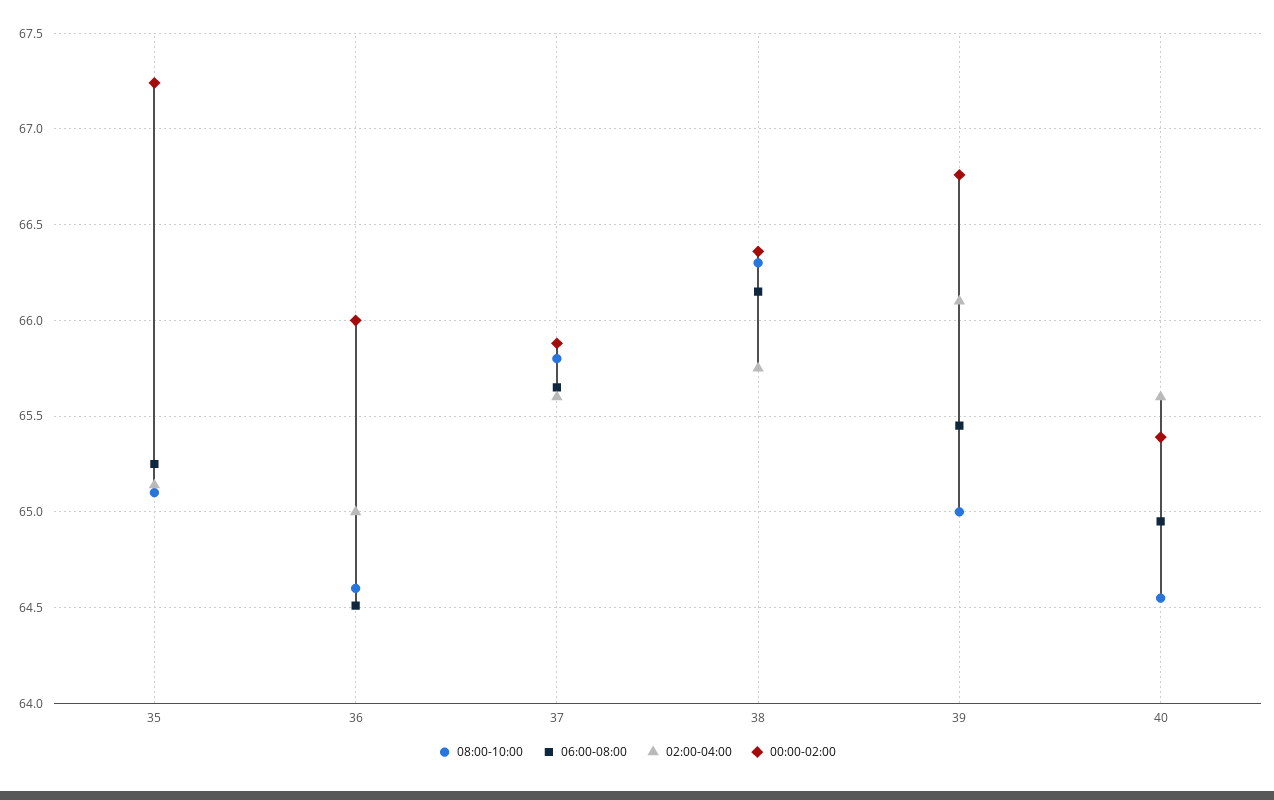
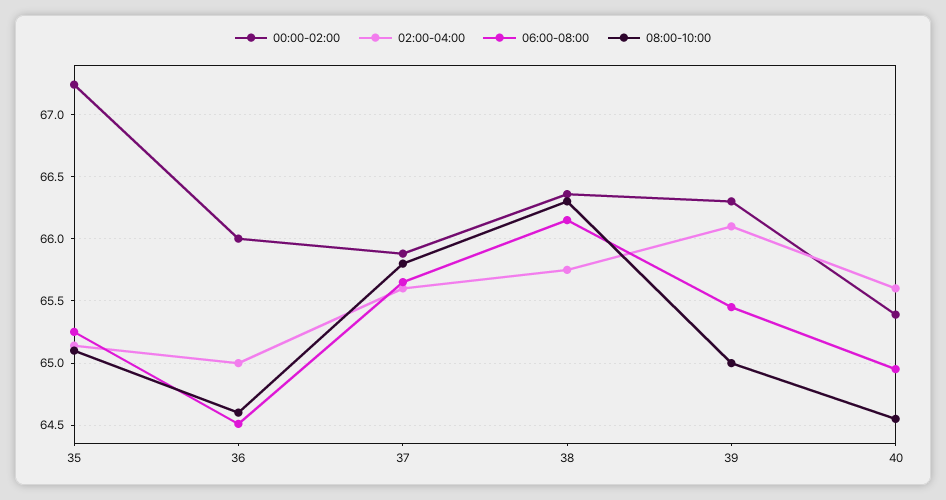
  {
    "08:00-10:00": {
      "35": 65.1,
      "36": 64.6,
      "37": 65.8,
      "38": 66.3,
      "39": 65,
      "40": 64.55
    },
    "06:00-08:00": {
      "35": 65.25,
      "36": 64.5,
      "37": 65.65,
      "38": 66.15,
      "39": 65.45,
      "40": 64.95
    },
    "02:00-04:00": {
      "35": 65.15,
      "36": 65,
      "37": 65.6,
      "38": 65.75,
      "39": 66.1,
      "40": 65.6
    },
    "00:00-02:00": {
      "35": 67.25,
      "36": 66,
      "37": 65.9,
      "38": 66.35,
-     "39": 66.75,
+     "39": 66.3,
      "40": 65.4
    }
  }

